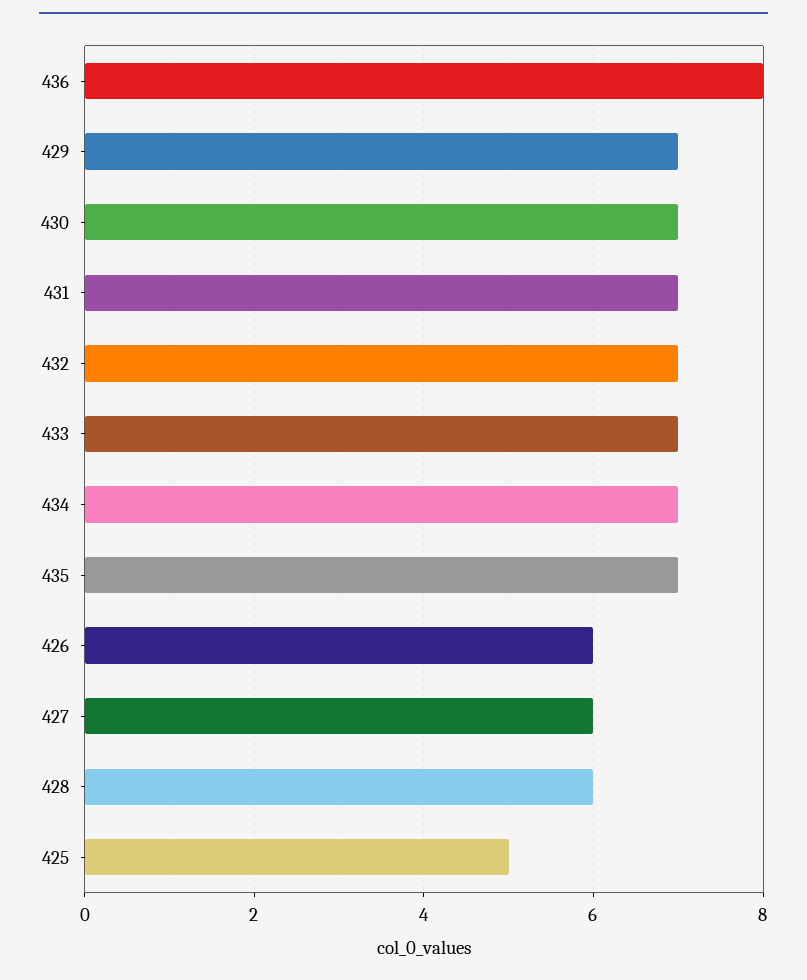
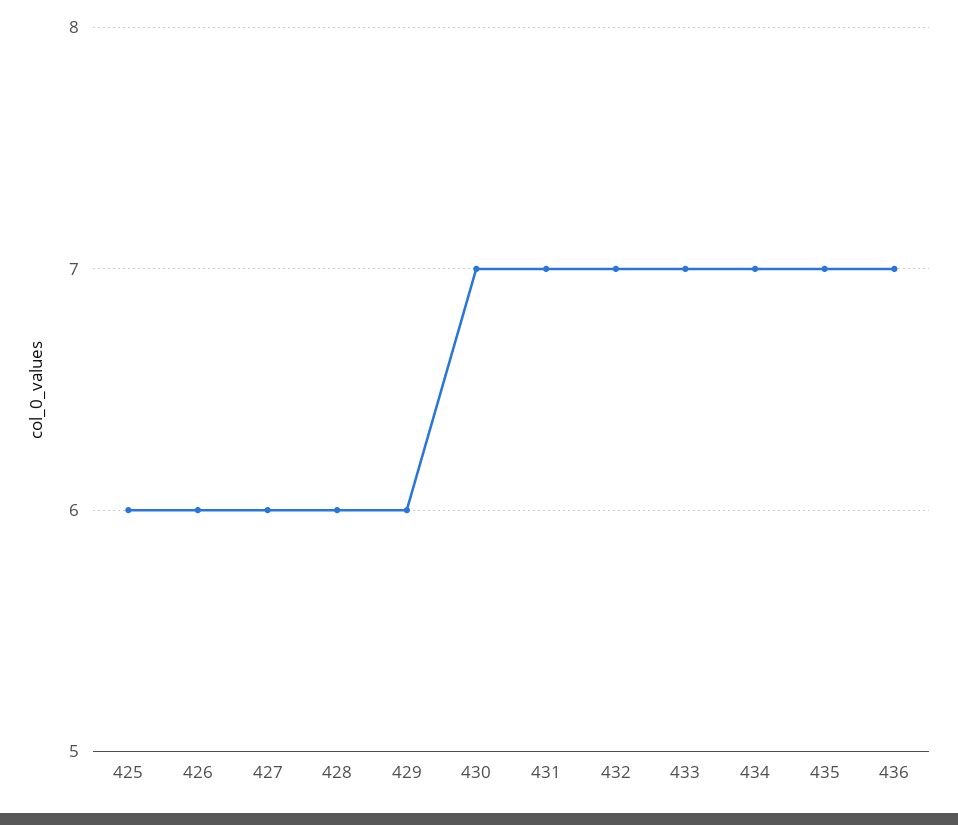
  {
-   "436": 8,
+   "436": 7,
-   "429": 7,
+   "429": 6,
    "430": 7,
    "431": 7,
    "432": 7,
    "433": 7,
    "434": 7,
    "435": 7,
    "426": 6,
    "427": 6,
    "428": 6,
-   "425": 5
+   "425": 6
  }

